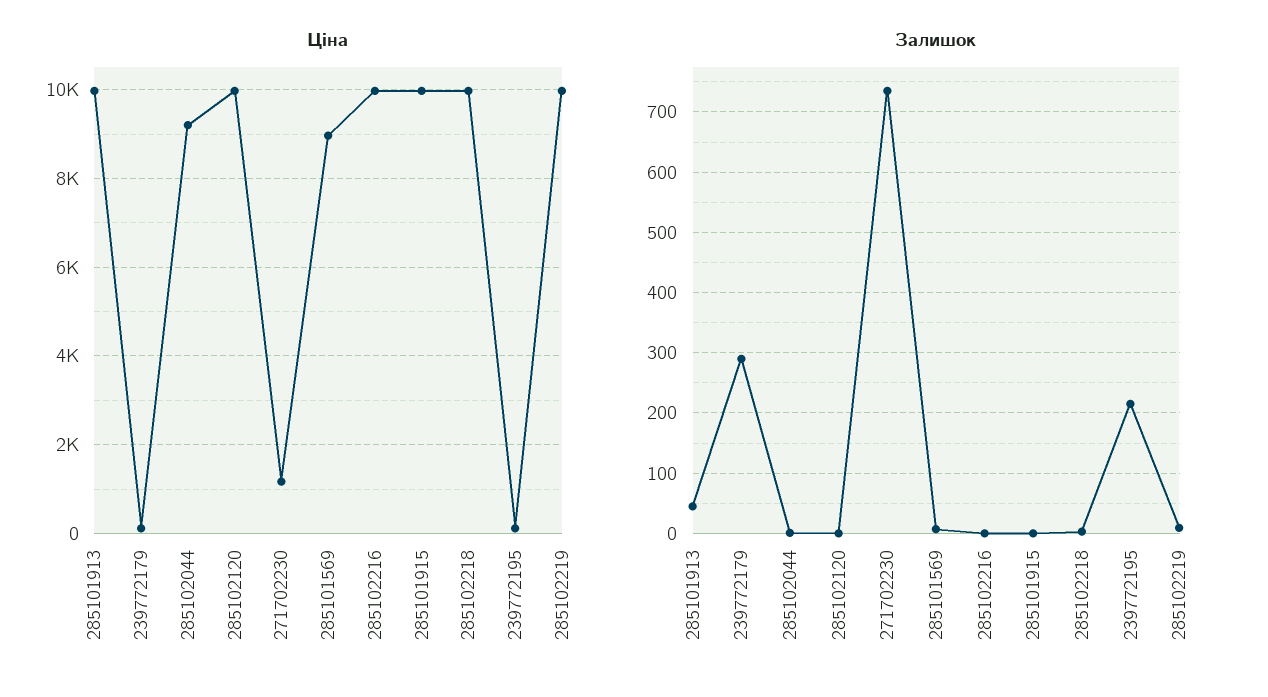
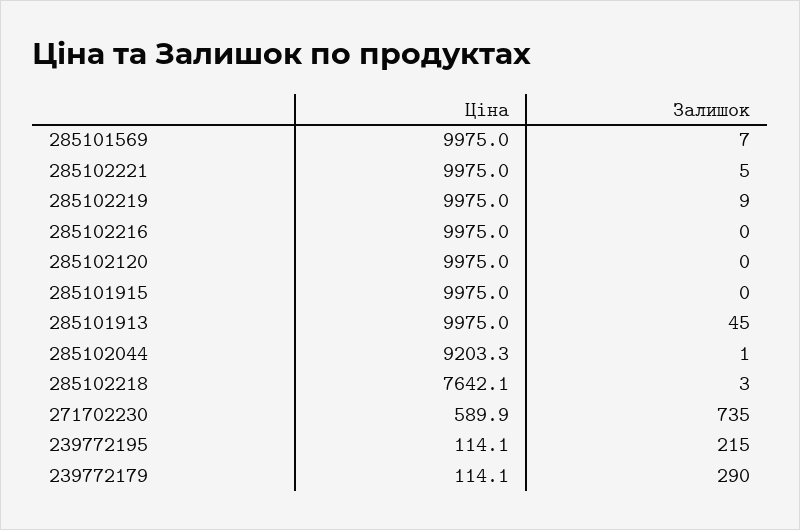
  {
    "Ціна": {
      "285101913": 9975,
      "239772179": 114.1,
      "285102044": 9203.3,
      "285102120": 9975,
-     "271702230": 1200,
+     "271702230": 589.9,
-     "285101569": 9000,
+     "285101569": 9975,
      "285102216": 9975,
      "285101915": 9975,
-     "285102218": 10000,
+     "285102218": 7642.1,
      "239772195": 114.1,
-     "285102219": 9975
+     "285102219": 9975,
+     "285102221": 9975
    },
    "Залишок": {
      "285101913": 45,
      "239772179": 290,
      "285102044": 1,
      "285102120": 0,
      "271702230": 735,
      "285101569": 7,
      "285102216": 0,
      "285101915": 0,
      "285102218": 3,
      "239772195": 215,
-     "285102219": 9
+     "285102219": 9,
+     "285102221": 5
    }
  }

